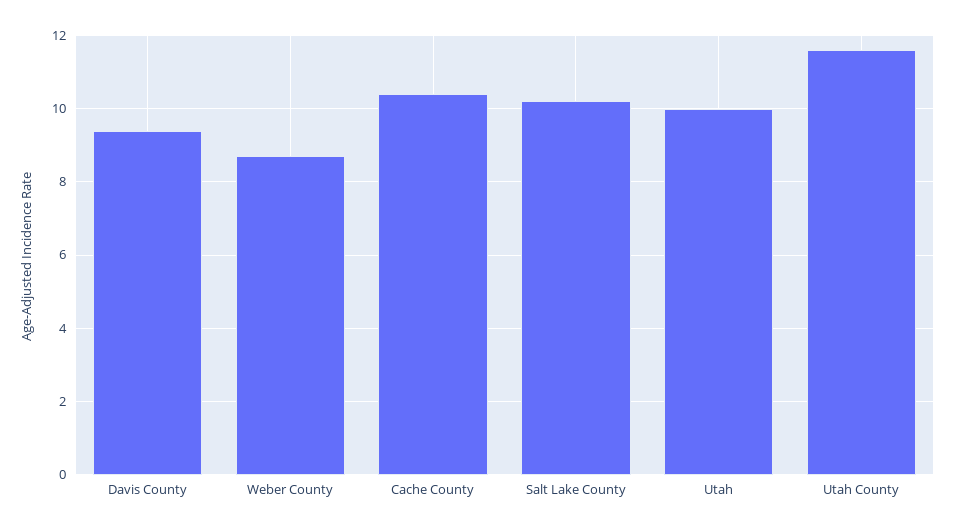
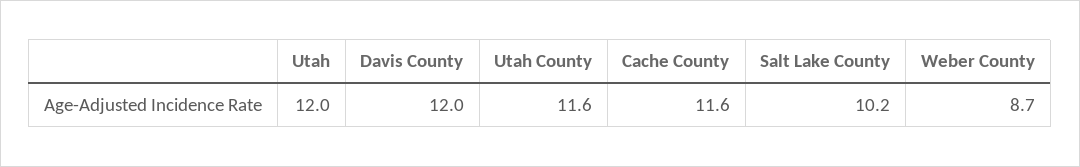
  {
-   "Davis County": 9.5,
+   "Davis County": 12,
    "Weber County": 8.7,
-   "Cache County": 10.5,
+   "Cache County": 11.6,
    "Salt Lake County": 10.2,
-   "Utah": 10,
+   "Utah": 12,
    "Utah County": 11.6
  }

